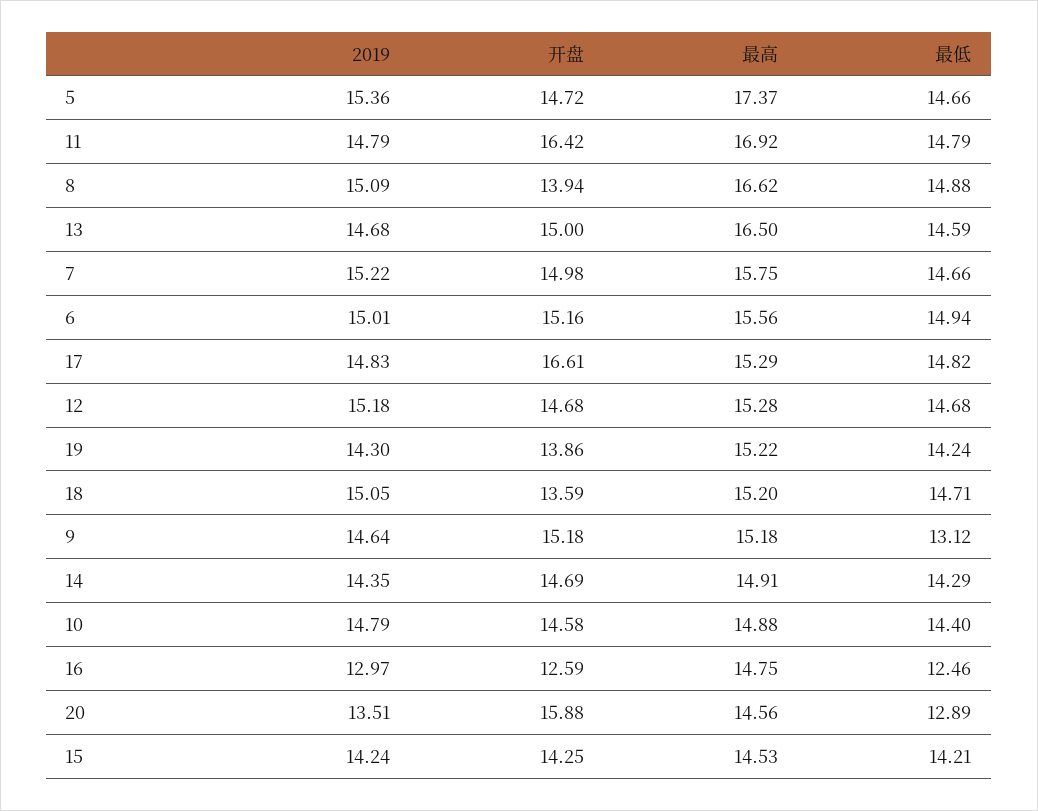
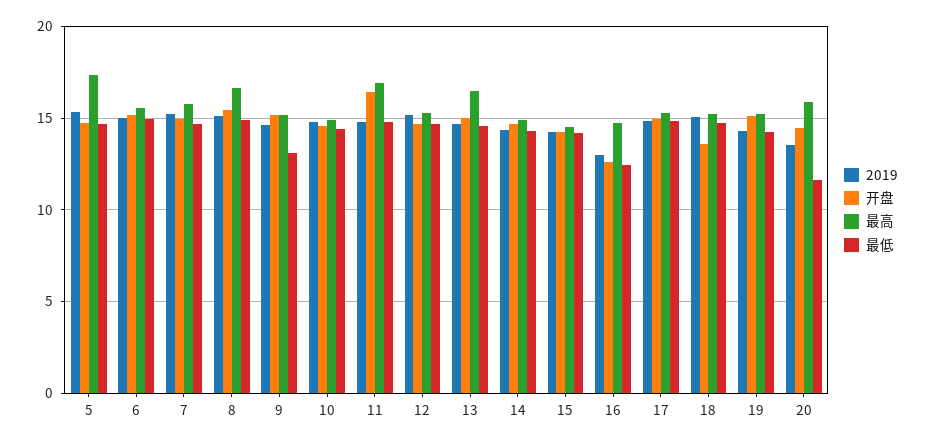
  {
    "2019": {
      "5": 15.36,
      "11": 14.79,
      "8": 15.09,
      "13": 14.68,
      "7": 15.22,
      "6": 15.01,
      "17": 14.83,
      "12": 15.18,
      "19": 14.3,
      "18": 15.05,
      "9": 14.64,
      "14": 14.35,
      "10": 14.79,
      "16": 12.97,
      "20": 13.51,
      "15": 14.24
    },
    "开盘": {
      "5": 14.72,
      "11": 16.42,
-     "8": 13.94,
+     "8": 15.5,
      "13": 15,
      "7": 14.98,
      "6": 15.16,
-     "17": 16.61,
+     "17": 15,
      "12": 14.68,
-     "19": 13.86,
+     "19": 15,
      "18": 13.59,
      "9": 15.18,
      "14": 14.69,
      "10": 14.58,
      "16": 12.59,
-     "20": 15.88,
+     "20": 14.5,
      "15": 14.25
    },
    "最高": {
      "5": 17.37,
      "11": 16.92,
      "8": 16.62,
      "13": 16.5,
      "7": 15.75,
      "6": 15.56,
      "17": 15.29,
      "12": 15.28,
      "19": 15.22,
      "18": 15.2,
      "9": 15.18,
      "14": 14.91,
      "10": 14.88,
      "16": 14.75,
-     "20": 14.56,
+     "20": 16,
      "15": 14.53
    },
    "最低": {
      "5": 14.66,
      "11": 14.79,
      "8": 14.88,
      "13": 14.59,
      "7": 14.66,
      "6": 14.94,
      "17": 14.82,
      "12": 14.68,
      "19": 14.24,
      "18": 14.71,
      "9": 13.12,
      "14": 14.29,
      "10": 14.4,
      "16": 12.46,
-     "20": 12.89,
+     "20": 11.5,
      "15": 14.21
    }
  }

